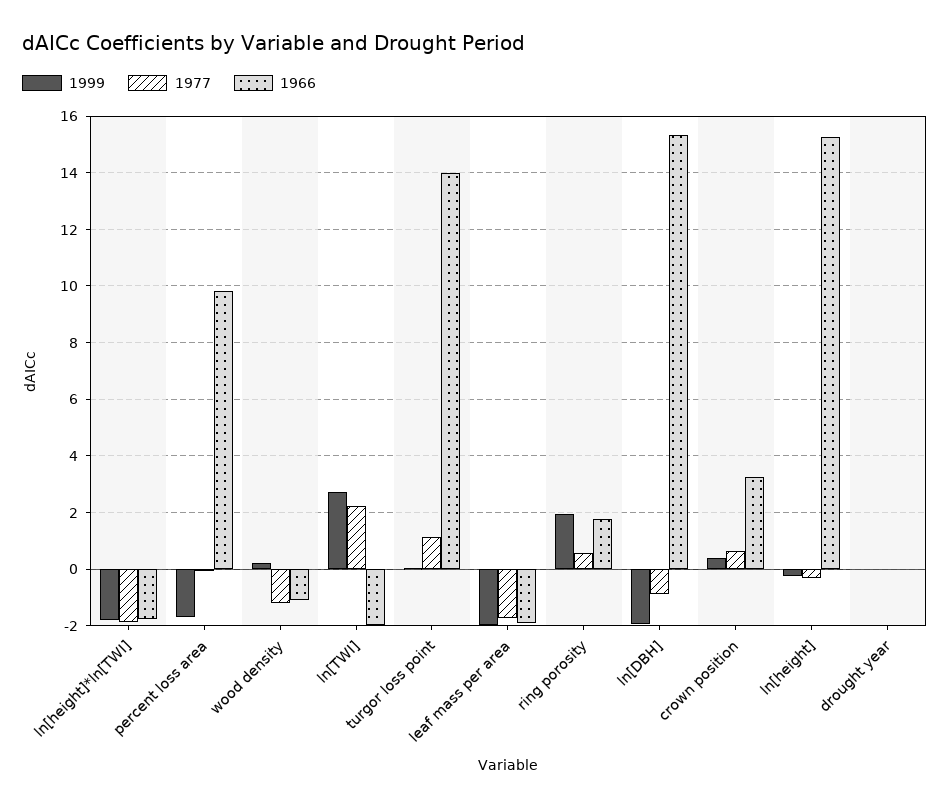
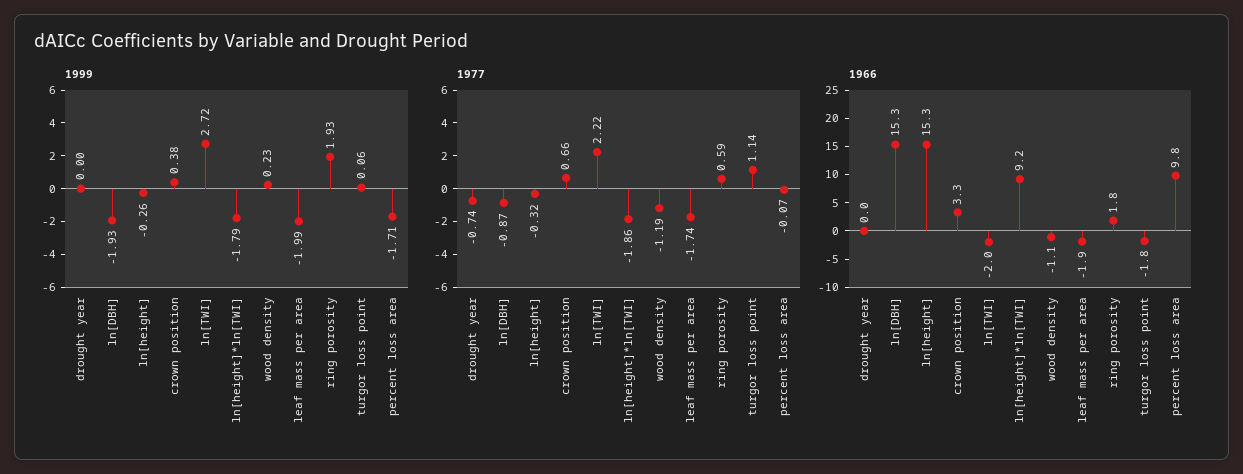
  {
    "1999": {
      "ln[height]*ln[TWI]": -1.79,
      "percent loss area": -1.71,
      "wood density": 0.23,
      "ln[TWI]": 2.72,
      "turgor loss point": 0.06,
      "leaf mass per area": -1.99,
      "ring porosity": 1.93,
      "ln[DBH]": -1.93,
      "crown position": 0.38,
      "ln[height]": -0.26,
      "drought year": 0
    },
    "1977": {
      "ln[height]*ln[TWI]": -1.86,
      "percent loss area": -0.07,
      "wood density": -1.19,
      "ln[TWI]": 2.22,
      "turgor loss point": 1.14,
      "leaf mass per area": -1.74,
      "ring porosity": 0.59,
      "ln[DBH]": -0.87,
      "crown position": 0.66,
      "ln[height]": -0.32,
-     "drought year": 0
+     "drought year": -0.74
    },
    "1966": {
-     "ln[height]*ln[TWI]": -1.75,
+     "ln[height]*ln[TWI]": 9.2,
      "percent loss area": 9.8,
      "wood density": -1.1,
      "ln[TWI]": -2,
-     "turgor loss point": 14,
+     "turgor loss point": -1.8,
      "leaf mass per area": -1.9,
      "ring porosity": 1.8,
      "ln[DBH]": 15.3,
      "crown position": 3.3,
      "ln[height]": 15.3,
      "drought year": 0
    }
  }

